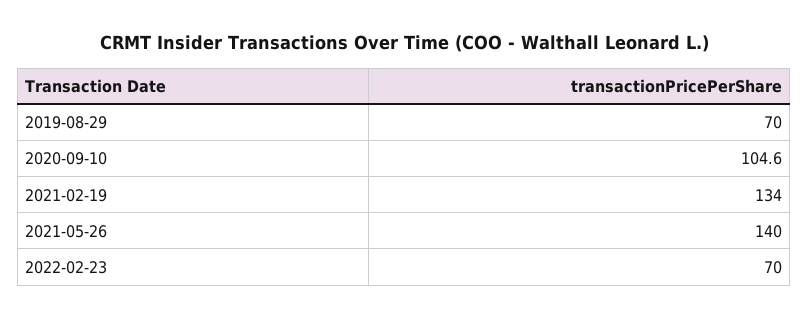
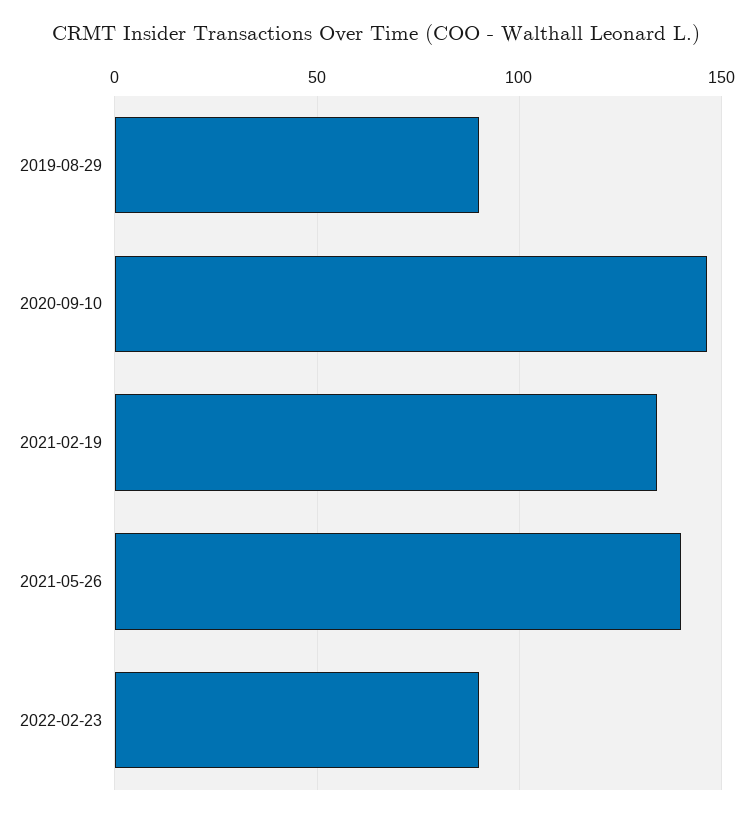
  {
-   "2019-08-29": 70,
+   "2019-08-29": 90,
-   "2020-09-10": 104.6,
+   "2020-09-10": 145,
    "2021-02-19": 134,
    "2021-05-26": 140,
-   "2022-02-23": 70
+   "2022-02-23": 90
  }

